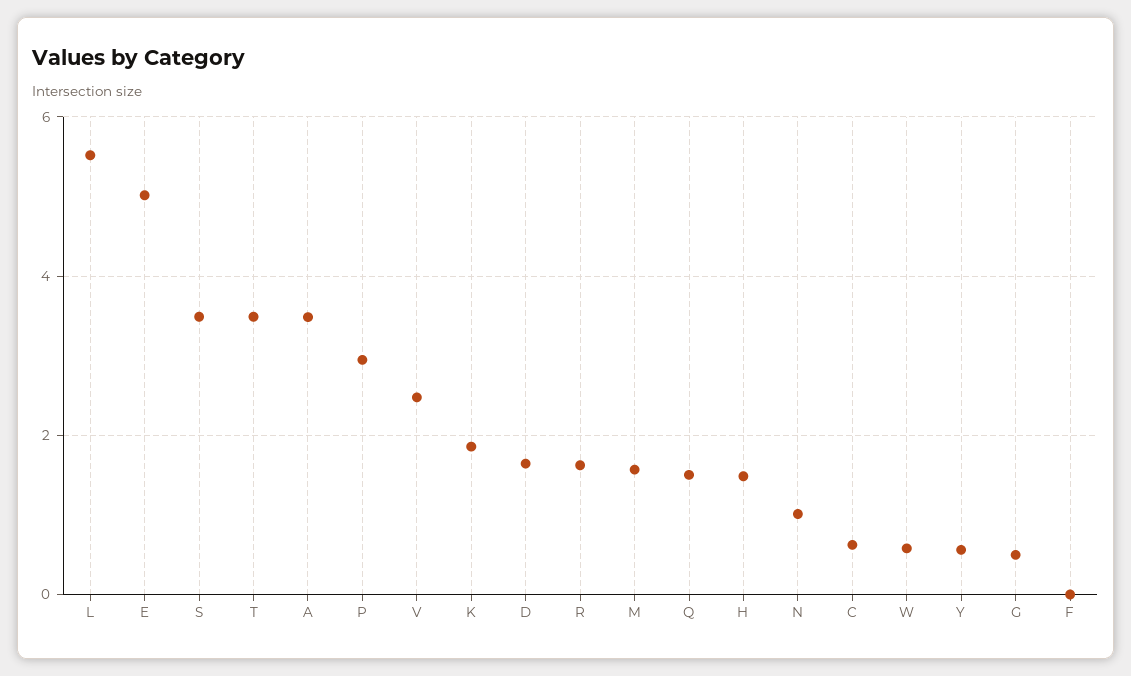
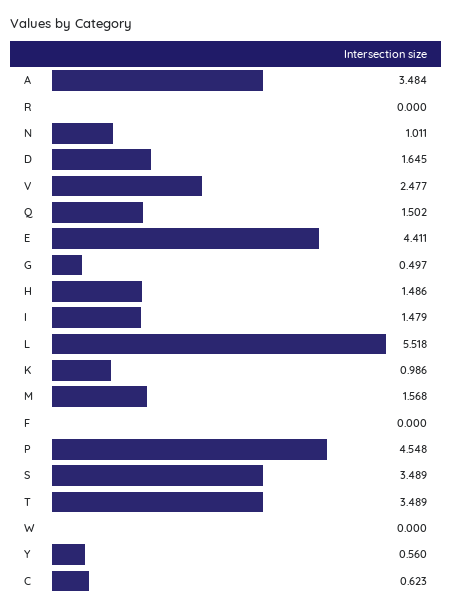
  {
    "L": 5.518,
-   "E": 5,
+   "E": 4.411,
    "S": 3.489,
    "T": 3.489,
    "A": 3.484,
-   "P": 3,
+   "P": 4.548,
    "V": 2.477,
-   "K": 1.8,
+   "K": 0.986,
    "D": 1.645,
-   "R": 1.6,
+   "R": 0,
    "M": 1.568,
    "Q": 1.502,
    "H": 1.486,
    "N": 1.011,
    "C": 0.623,
-   "W": 0.6,
+   "W": 0,
    "Y": 0.56,
    "G": 0.497,
-   "F": 0
+   "F": 0,
+   "I": 1.479
  }

